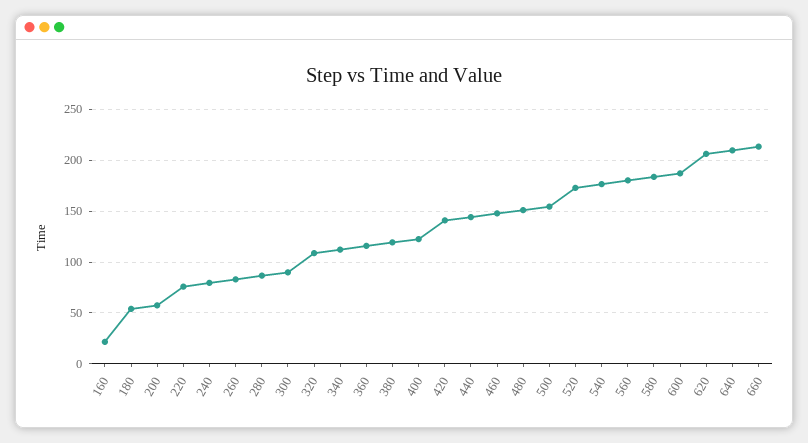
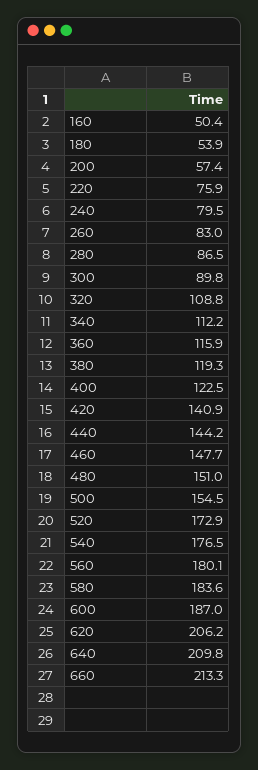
  {
-   "160": 20,
+   "160": 50.4,
    "180": 53.9,
    "200": 57.4,
    "220": 75.9,
    "240": 79.5,
    "260": 83,
    "280": 86.5,
    "300": 89.8,
    "320": 108.8,
    "340": 112.2,
    "360": 115.9,
    "380": 119.3,
    "400": 122.5,
    "420": 140.9,
    "440": 144.2,
    "460": 147.7,
    "480": 151,
    "500": 154.5,
    "520": 172.9,
    "540": 176.5,
    "560": 180.1,
    "580": 183.6,
    "600": 187,
    "620": 206.2,
    "640": 209.8,
    "660": 213.3
  }

